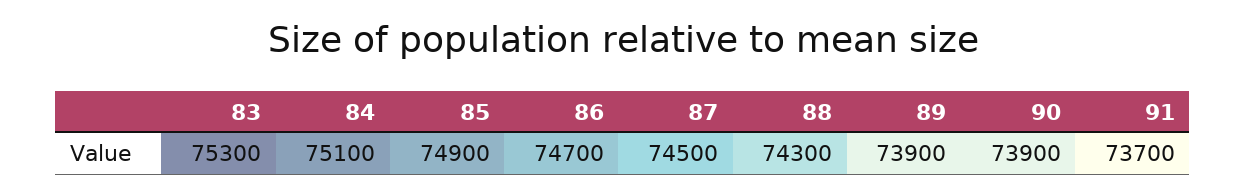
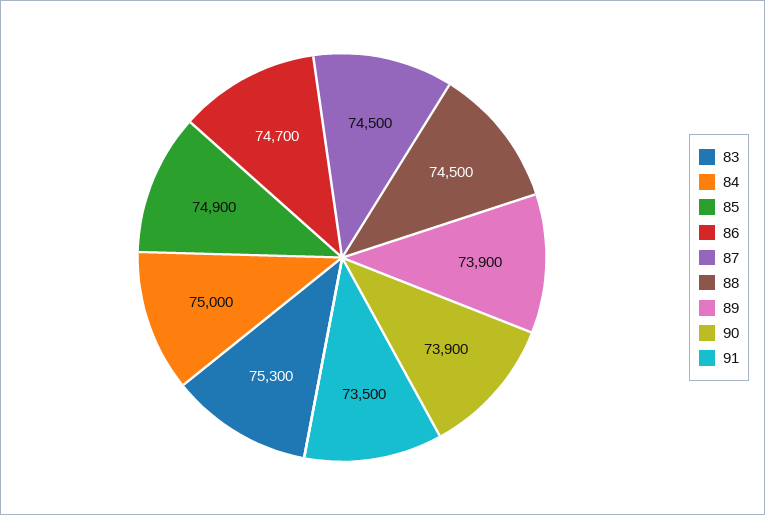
  {
    "83": 75300,
-   "84": 75100,
+   "84": 75000,
    "85": 74900,
    "86": 74700,
    "87": 74500,
-   "88": 74300,
+   "88": 74500,
    "89": 73900,
    "90": 73900,
-   "91": 73700
+   "91": 73500
  }

